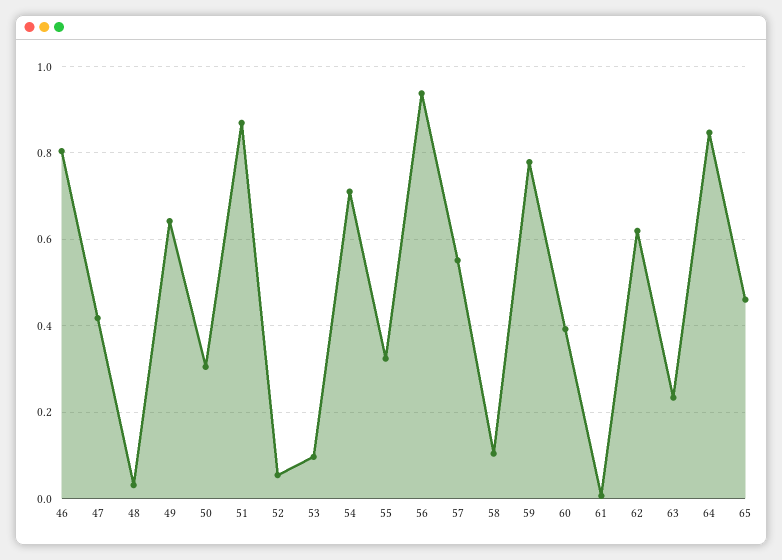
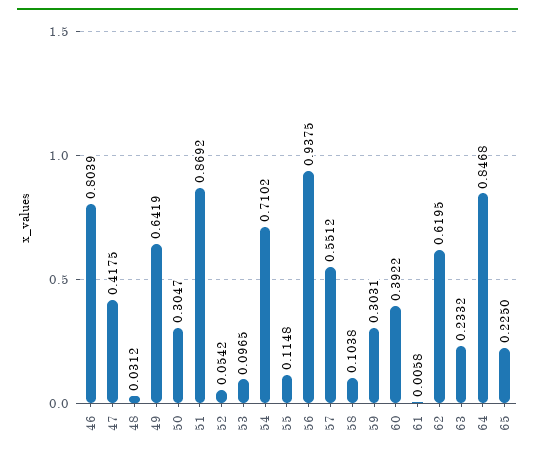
  {
    "46": 0.8039,
    "47": 0.4175,
    "48": 0.0312,
    "49": 0.6419,
    "50": 0.3047,
    "51": 0.8692,
    "52": 0.0542,
    "53": 0.0965,
    "54": 0.7102,
-   "55": 0.32,
+   "55": 0.1148,
    "56": 0.9375,
    "57": 0.5512,
    "58": 0.1038,
-   "59": 0.78,
+   "59": 0.3031,
    "60": 0.3922,
    "61": 0.0058,
    "62": 0.6195,
    "63": 0.2332,
    "64": 0.8468,
-   "65": 0.46
+   "65": 0.225
  }

